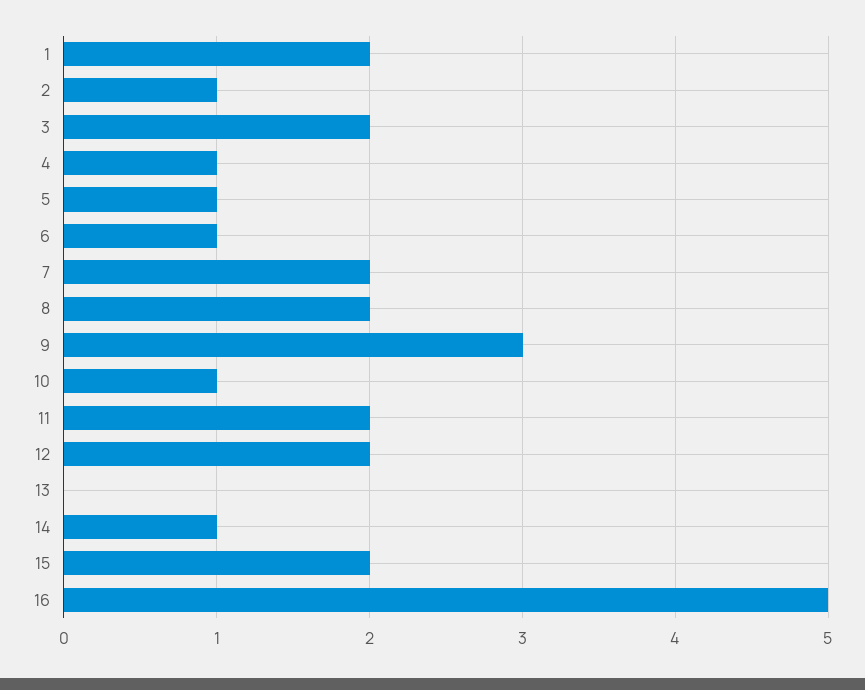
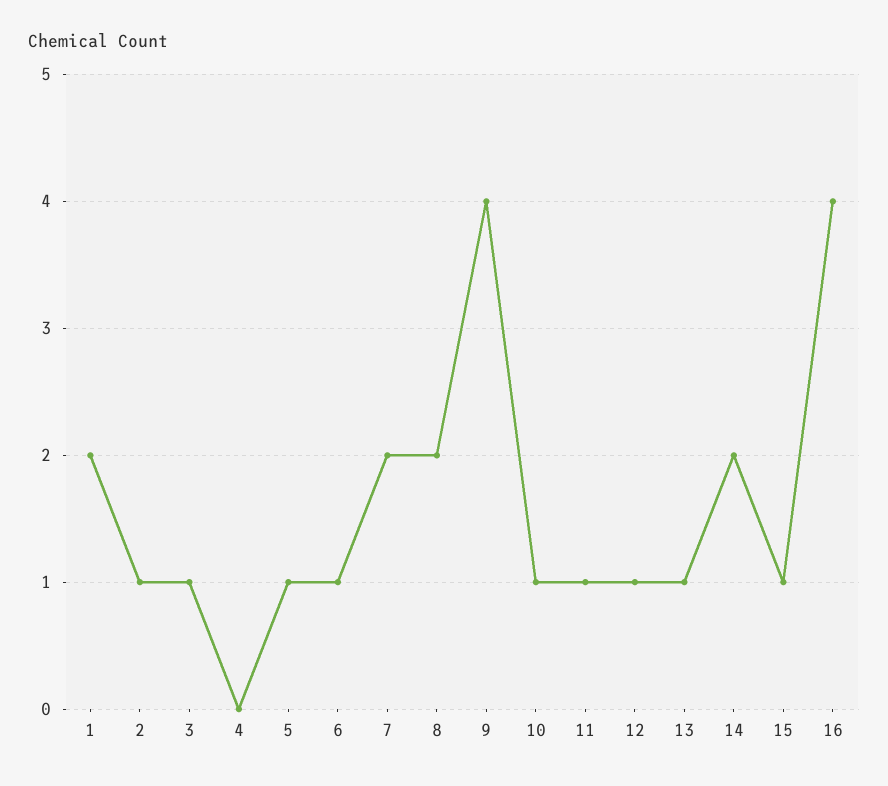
  {
    "1": 2,
    "2": 1,
-   "3": 2,
+   "3": 1,
-   "4": 1,
+   "4": 0,
    "5": 1,
    "6": 1,
    "7": 2,
    "8": 2,
-   "9": 3,
+   "9": 4,
    "10": 1,
-   "11": 2,
+   "11": 1,
-   "12": 2,
+   "12": 1,
-   "13": 0,
+   "13": 1,
-   "14": 1,
+   "14": 2,
-   "15": 2,
+   "15": 1,
-   "16": 5
+   "16": 4
  }

